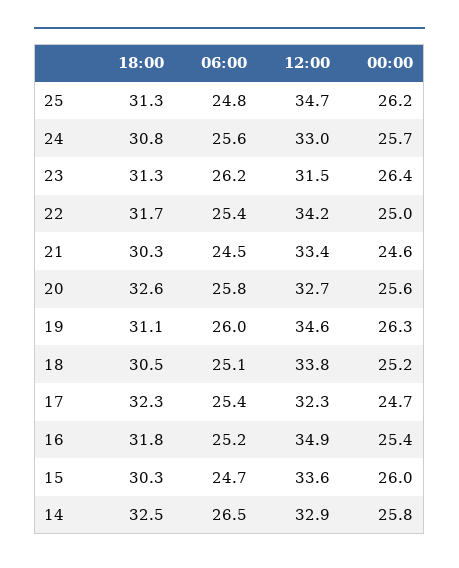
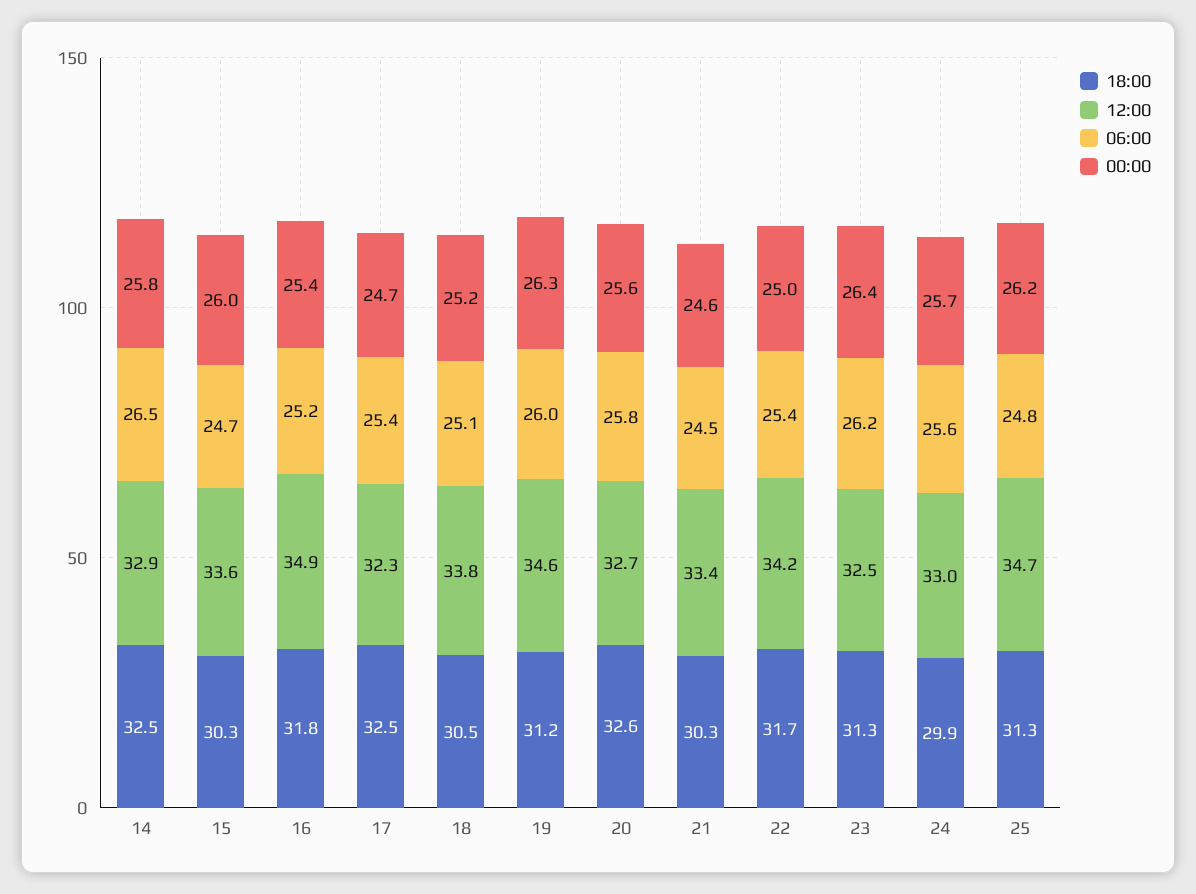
  {
    "18:00": {
      "25": 31.3,
-     "24": 30.8,
+     "24": 29.9,
      "23": 31.3,
      "22": 31.7,
      "21": 30.3,
      "20": 32.6,
-     "19": 31.1,
+     "19": 31.2,
      "18": 30.5,
-     "17": 32.3,
+     "17": 32.5,
      "16": 31.8,
      "15": 30.3,
      "14": 32.5
    },
    "06:00": {
      "25": 24.8,
      "24": 25.6,
      "23": 26.2,
      "22": 25.4,
      "21": 24.5,
      "20": 25.8,
      "19": 26,
      "18": 25.1,
      "17": 25.4,
      "16": 25.2,
      "15": 24.7,
      "14": 26.5
    },
    "12:00": {
      "25": 34.7,
      "24": 33,
-     "23": 31.5,
+     "23": 32.5,
      "22": 34.2,
      "21": 33.4,
      "20": 32.7,
      "19": 34.6,
      "18": 33.8,
      "17": 32.3,
      "16": 34.9,
      "15": 33.6,
      "14": 32.9
    },
    "00:00": {
      "25": 26.2,
      "24": 25.7,
      "23": 26.4,
      "22": 25,
      "21": 24.6,
      "20": 25.6,
      "19": 26.3,
      "18": 25.2,
      "17": 24.7,
      "16": 25.4,
      "15": 26,
      "14": 25.8
    }
  }

